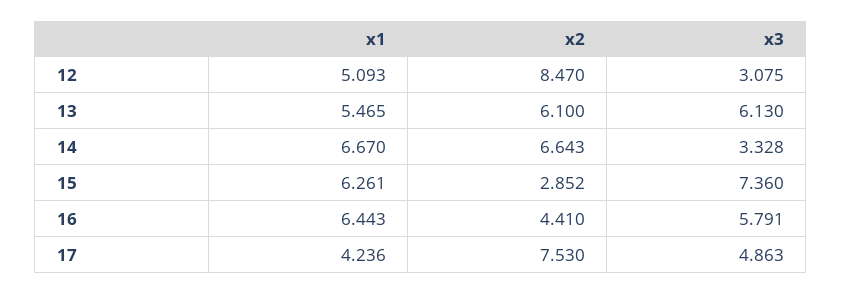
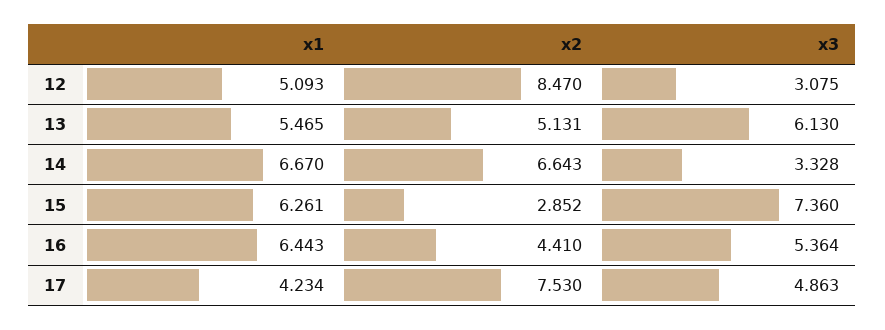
  {
    "x1": {
      "12": 5.093,
      "13": 5.465,
      "14": 6.67,
      "15": 6.261,
      "16": 6.443,
-     "17": 4.236
+     "17": 4.234
    },
    "x2": {
      "12": 8.47,
-     "13": 6.1,
+     "13": 5.131,
      "14": 6.643,
      "15": 2.852,
      "16": 4.41,
      "17": 7.53
    },
    "x3": {
      "12": 3.075,
      "13": 6.13,
      "14": 3.328,
      "15": 7.36,
-     "16": 5.791,
+     "16": 5.364,
      "17": 4.863
    }
  }

